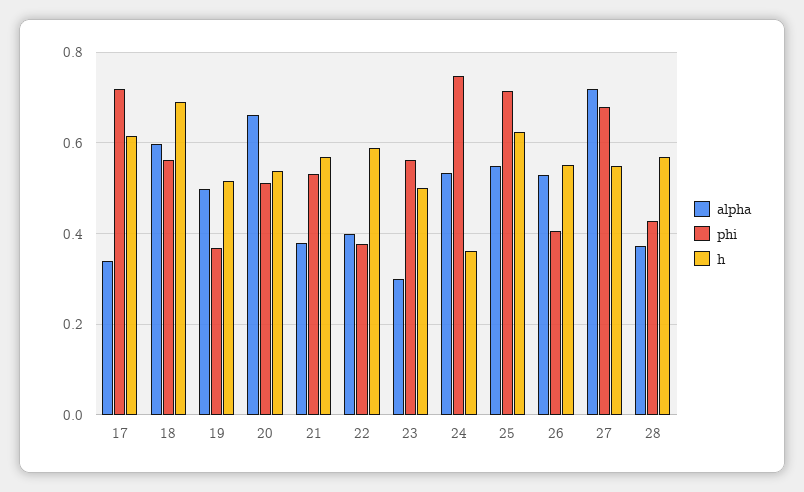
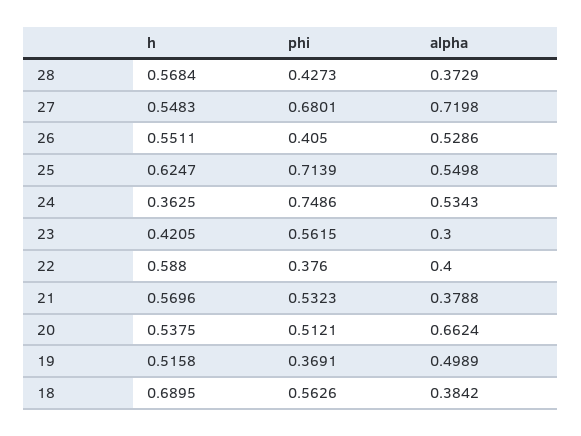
  {
    "alpha": {
-     "17": 0.34,
-     "18": 0.6,
+     "18": 0.3842,
      "19": 0.4989,
      "20": 0.6624,
      "21": 0.3788,
      "22": 0.4,
      "23": 0.3,
      "24": 0.5343,
      "25": 0.5498,
      "26": 0.5286,
      "27": 0.7198,
      "28": 0.3729
    },
    "phi": {
-     "17": 0.72,
      "18": 0.5626,
      "19": 0.3691,
      "20": 0.5121,
      "21": 0.5323,
      "22": 0.376,
      "23": 0.5615,
      "24": 0.7486,
      "25": 0.7139,
      "26": 0.405,
      "27": 0.6801,
      "28": 0.4273
    },
    "h": {
-     "17": 0.62,
      "18": 0.6895,
      "19": 0.5158,
      "20": 0.5375,
      "21": 0.5696,
      "22": 0.588,
-     "23": 0.5,
+     "23": 0.4205,
      "24": 0.3625,
      "25": 0.6247,
      "26": 0.5511,
      "27": 0.5483,
      "28": 0.5684
    }
  }

